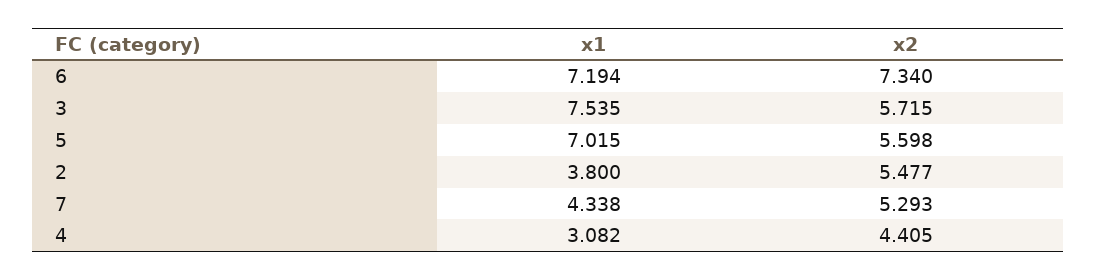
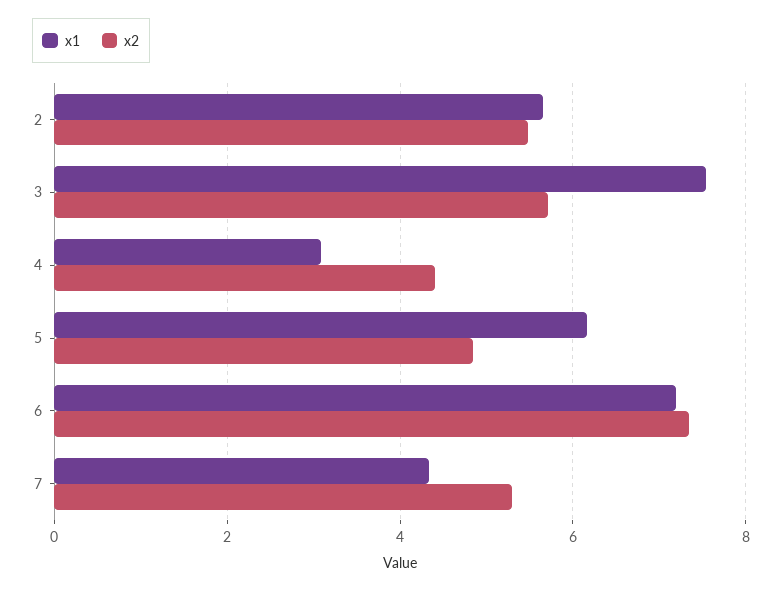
  {
    "x1": {
      "6": 7.194,
      "3": 7.535,
-     "5": 7.015,
+     "5": 6.2,
-     "2": 3.8,
+     "2": 5.6,
      "7": 4.338,
      "4": 3.082
    },
    "x2": {
      "6": 7.34,
      "3": 5.715,
-     "5": 5.598,
+     "5": 4.8,
      "2": 5.477,
      "7": 5.293,
      "4": 4.405
    }
  }

